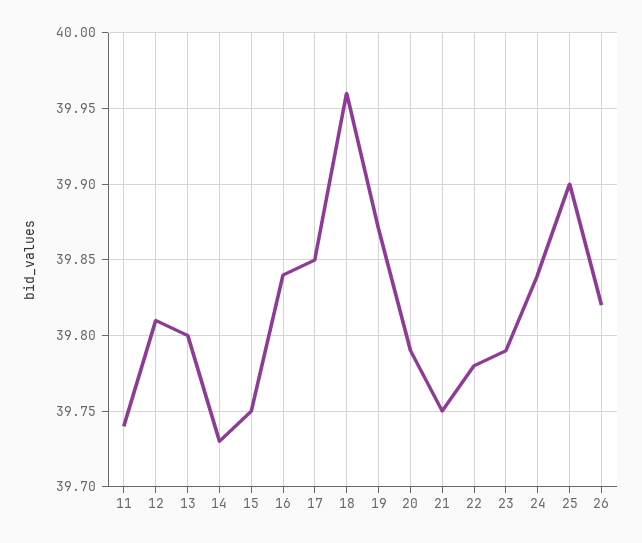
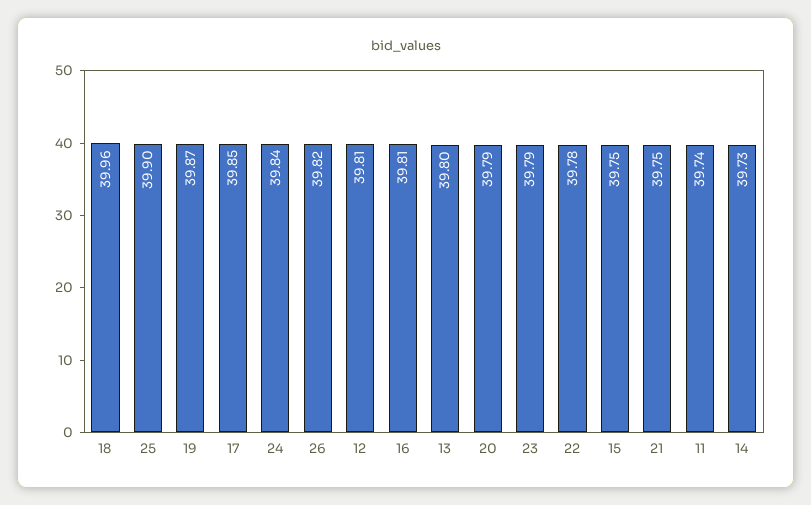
  {
    "11": 39.74,
    "12": 39.81,
    "13": 39.8,
    "14": 39.73,
    "15": 39.75,
-   "16": 39.84,
+   "16": 39.81,
    "17": 39.85,
    "18": 39.96,
    "19": 39.87,
    "20": 39.79,
    "21": 39.75,
    "22": 39.78,
    "23": 39.79,
    "24": 39.84,
    "25": 39.9,
    "26": 39.82
  }

